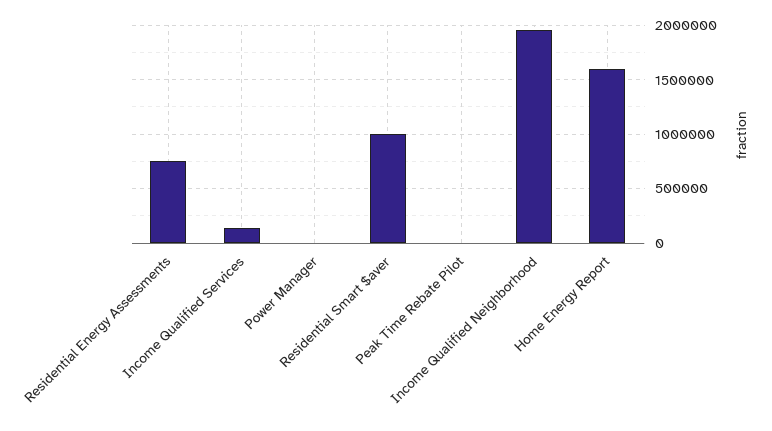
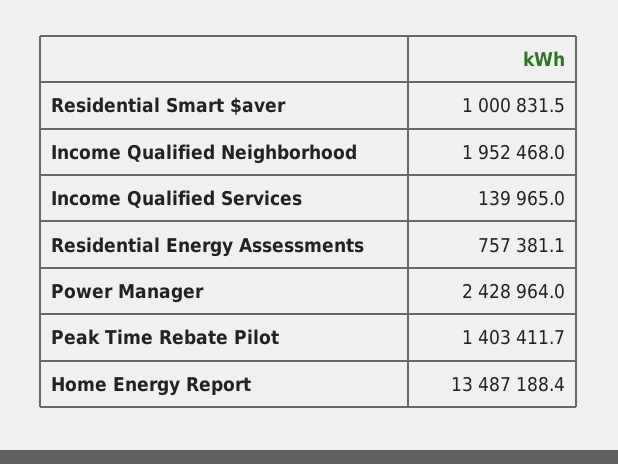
  {
    "Residential Energy Assessments": 757381.1,
    "Income Qualified Services": 139965,
-   "Power Manager": 0,
+   "Power Manager": 2428964,
    "Residential Smart $aver": 1000831.5,
-   "Peak Time Rebate Pilot": 0,
+   "Peak Time Rebate Pilot": 1403411.7,
    "Income Qualified Neighborhood": 1952468,
-   "Home Energy Report": 1600000
+   "Home Energy Report": 13487188.4
  }

